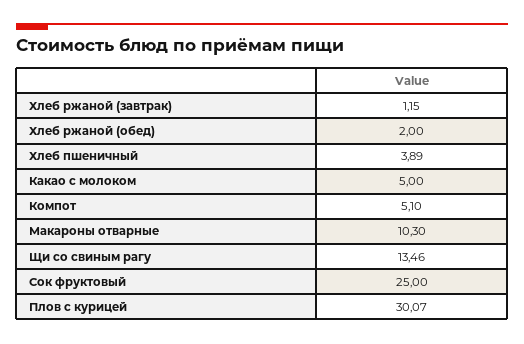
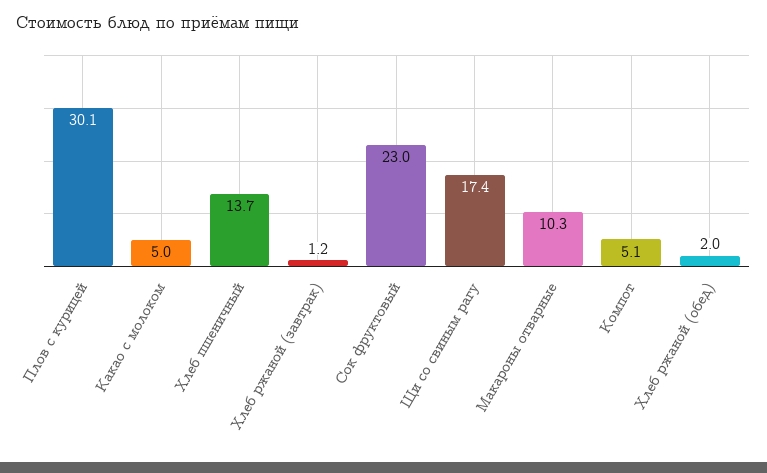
  {
    "Хлеб ржаной (завтрак)": 1.15,
    "Хлеб ржаной (обед)": 2,
-   "Хлеб пшеничный": 3.89,
+   "Хлеб пшеничный": 13.7,
    "Какао с молоком": 5,
    "Компот": 5.1,
    "Макароны отварные": 10.3,
-   "Щи со свиным рагу": 13.46,
+   "Щи со свиным рагу": 17.4,
-   "Сок фруктовый": 25,
+   "Сок фруктовый": 23,
    "Плов с курицей": 30.07
  }

